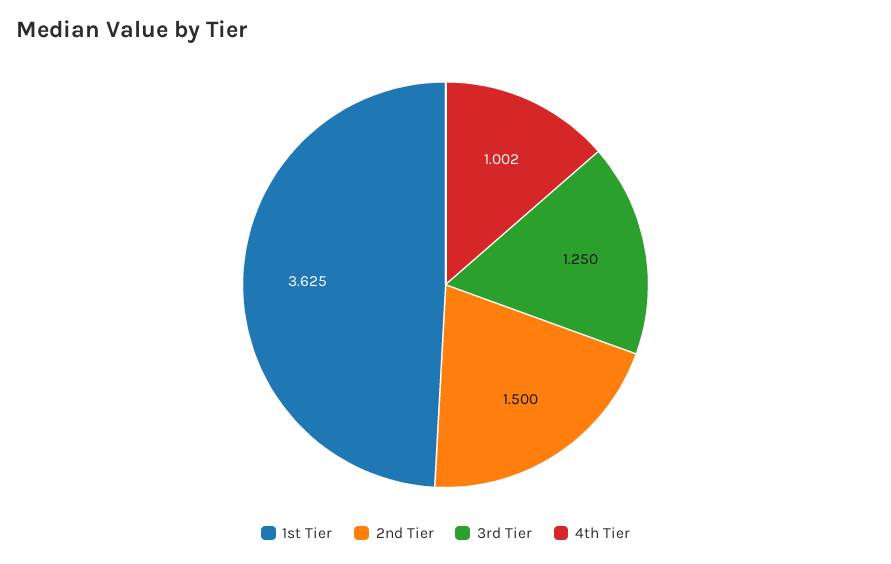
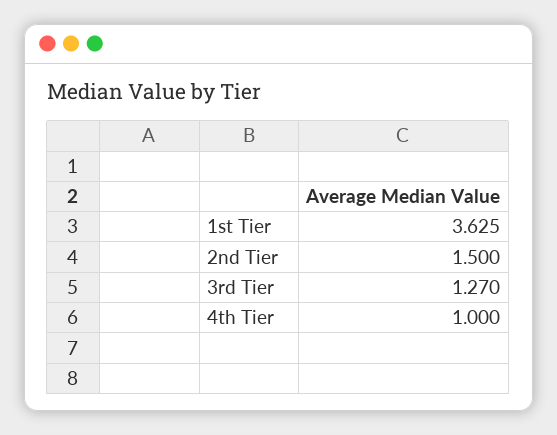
  {
    "1st Tier": 3.625,
    "2nd Tier": 1.5,
-   "3rd Tier": 1.25,
+   "3rd Tier": 1.27,
-   "4th Tier": 1.002
+   "4th Tier": 1
  }

